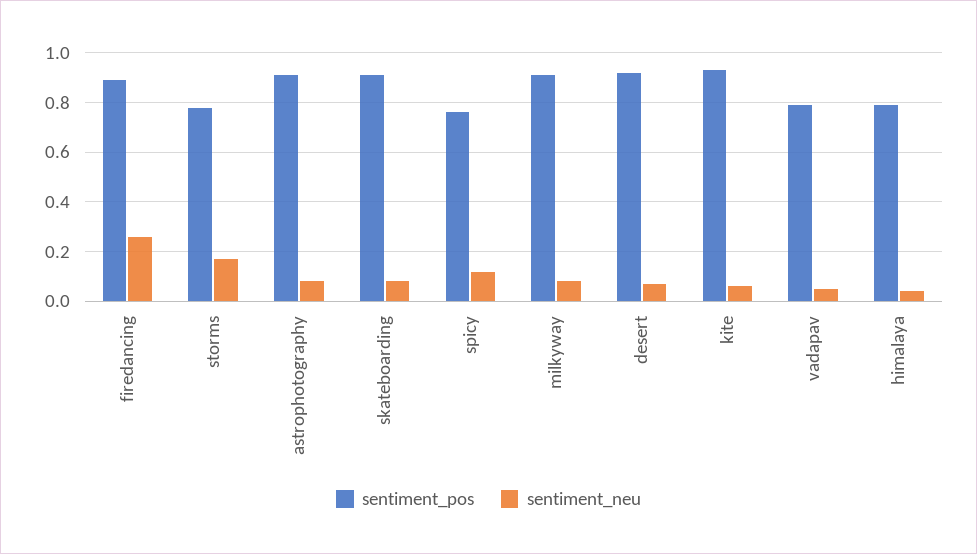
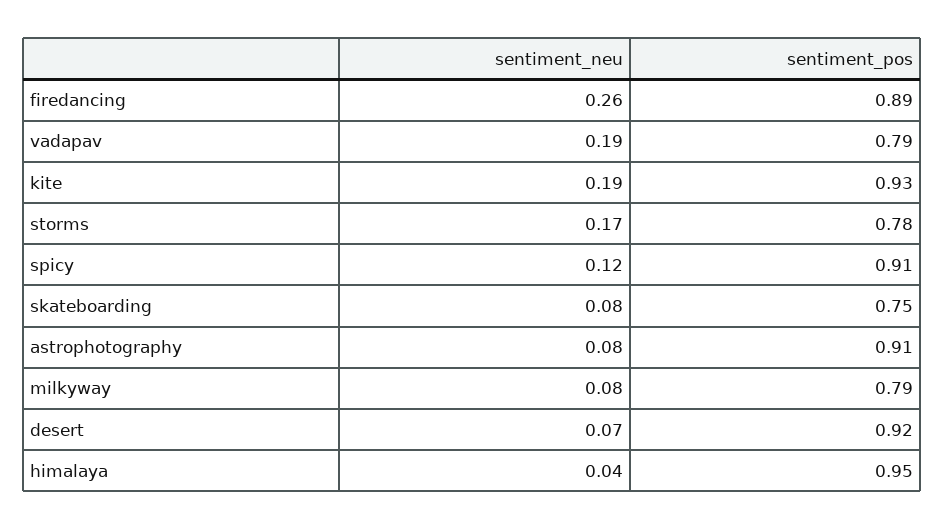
  {
    "sentiment_pos": {
      "firedancing": 0.89,
      "storms": 0.78,
      "astrophotography": 0.91,
-     "skateboarding": 0.9,
+     "skateboarding": 0.75,
-     "spicy": 0.75,
+     "spicy": 0.91,
-     "milkyway": 0.9,
+     "milkyway": 0.79,
      "desert": 0.92,
      "kite": 0.93,
      "vadapav": 0.79,
-     "himalaya": 0.8
+     "himalaya": 0.95
    },
    "sentiment_neu": {
      "firedancing": 0.26,
      "storms": 0.17,
      "astrophotography": 0.08,
      "skateboarding": 0.08,
      "spicy": 0.12,
      "milkyway": 0.08,
      "desert": 0.07,
-     "kite": 0.05,
+     "kite": 0.19,
-     "vadapav": 0.05,
+     "vadapav": 0.19,
      "himalaya": 0.04
    }
  }

